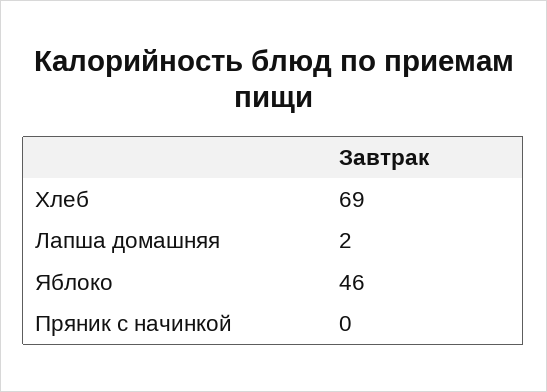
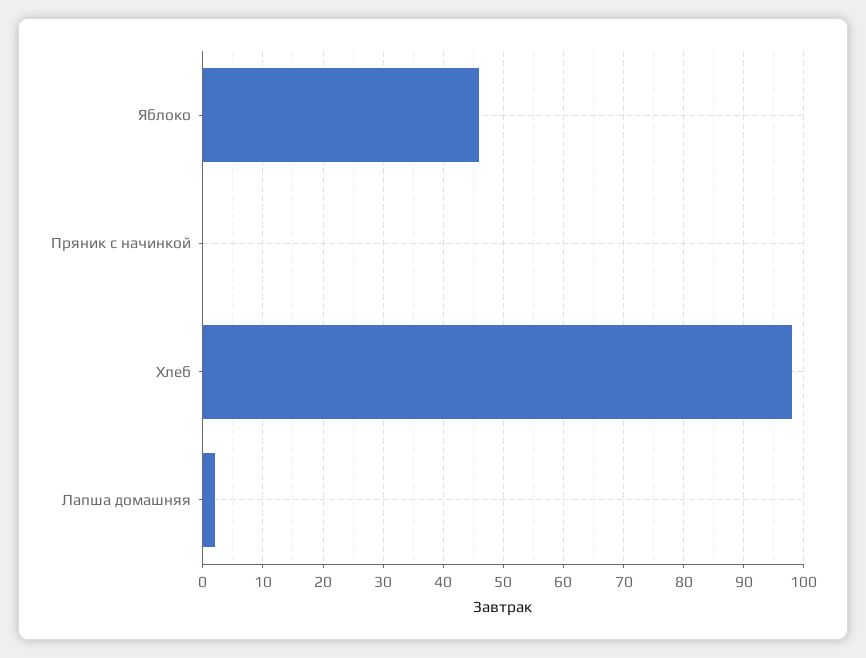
  {
-   "Хлеб": 69,
+   "Хлеб": 98,
    "Лапша домашняя": 2,
    "Яблоко": 46,
    "Пряник с начинкой": 0
  }

